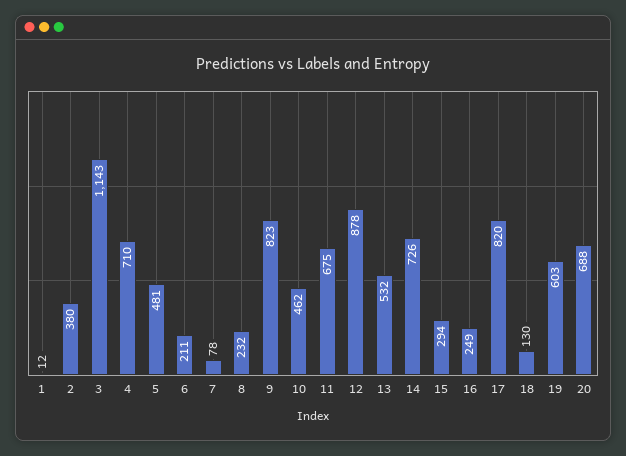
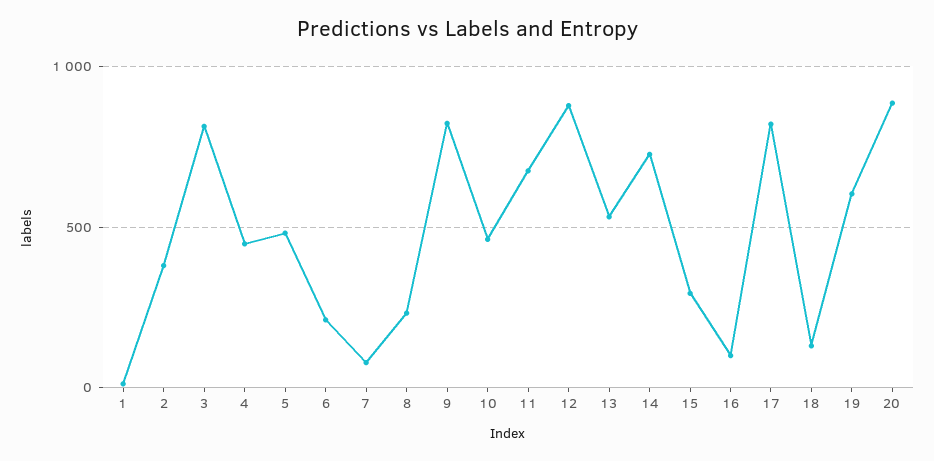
  {
    "1": 12,
    "2": 380,
-   "3": 1143,
+   "3": 800,
-   "4": 710,
+   "4": 450,
    "5": 481,
    "6": 211,
    "7": 78,
    "8": 232,
    "9": 823,
    "10": 462,
    "11": 675,
    "12": 878,
    "13": 532,
    "14": 726,
    "15": 294,
-   "16": 249,
+   "16": 100,
    "17": 820,
    "18": 130,
    "19": 603,
-   "20": 688
+   "20": 900
  }

